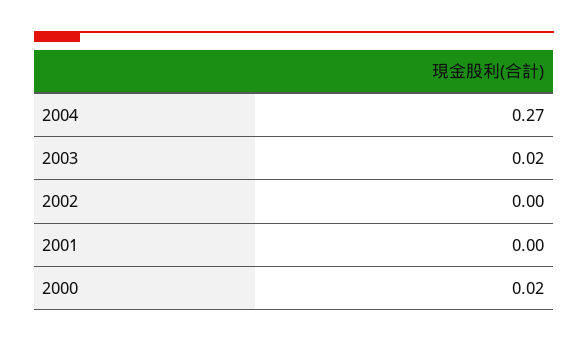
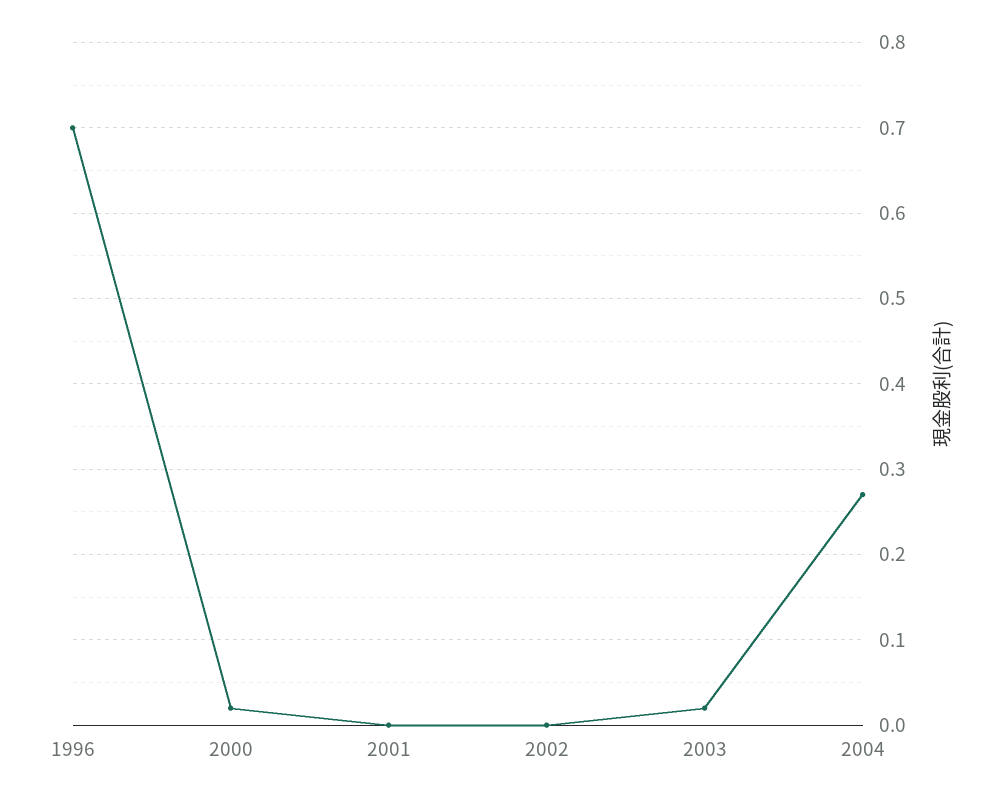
  {
    "2004": 0.27,
    "2003": 0.02,
    "2002": 0,
    "2001": 0,
-   "2000": 0.02
+   "2000": 0.02,
+   "1996": 0.7
  }

